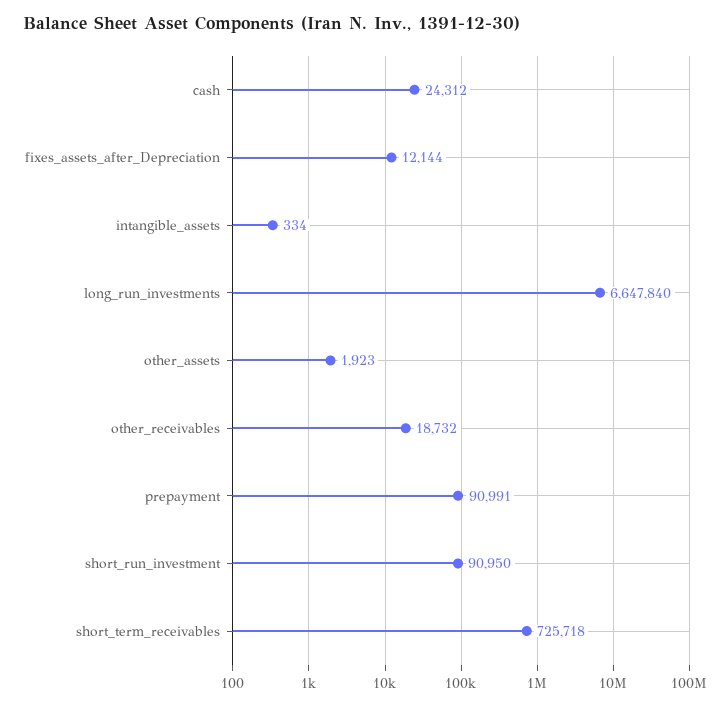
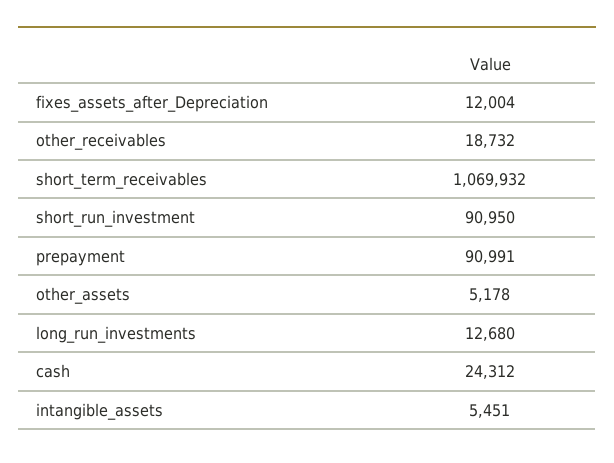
  {
    "cash": 24312,
-   "fixes_assets_after_Depreciation": 12144,
+   "fixes_assets_after_Depreciation": 12004,
-   "intangible_assets": 334,
+   "intangible_assets": 5451,
-   "long_run_investments": 6647840,
+   "long_run_investments": 12680,
-   "other_assets": 1923,
+   "other_assets": 5178,
    "other_receivables": 18732,
    "prepayment": 90991,
    "short_run_investment": 90950,
-   "short_term_receivables": 725718
+   "short_term_receivables": 1069932
  }

